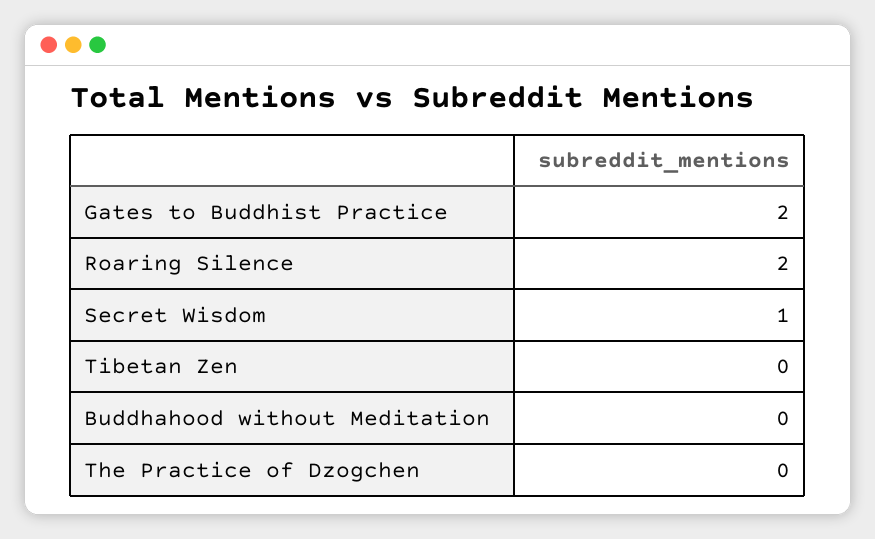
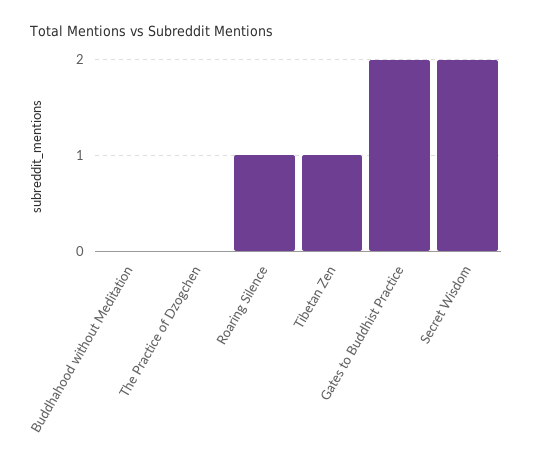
  {
    "Gates to Buddhist Practice": 2,
-   "Roaring Silence": 2,
+   "Roaring Silence": 1,
-   "Secret Wisdom": 1,
+   "Secret Wisdom": 2,
-   "Tibetan Zen": 0,
+   "Tibetan Zen": 1,
    "Buddhahood without Meditation": 0,
    "The Practice of Dzogchen": 0
  }

